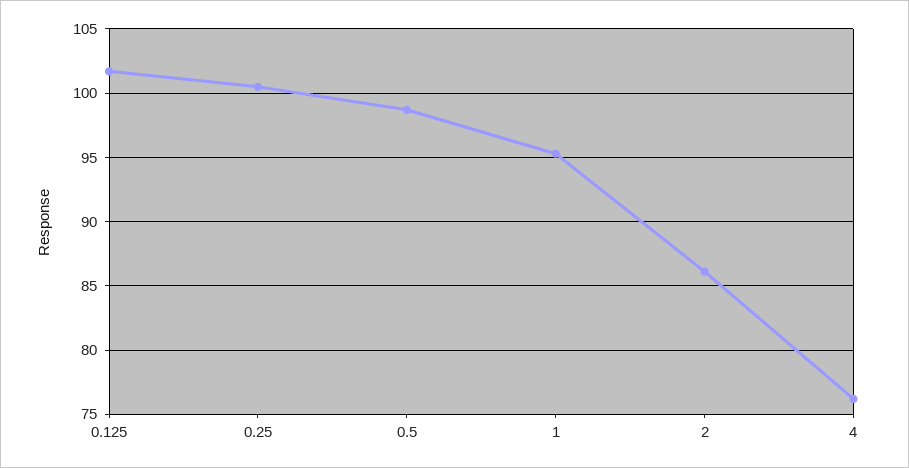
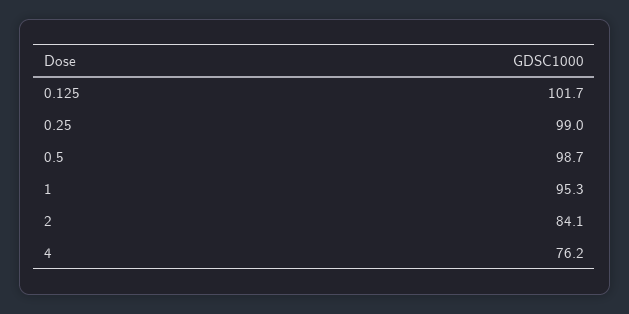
  {
    "0.125": 101.7,
-   "0.25": 100.5,
+   "0.25": 99,
    "0.5": 98.7,
    "1": 95.3,
-   "2": 86,
+   "2": 84.1,
    "4": 76.2
  }

